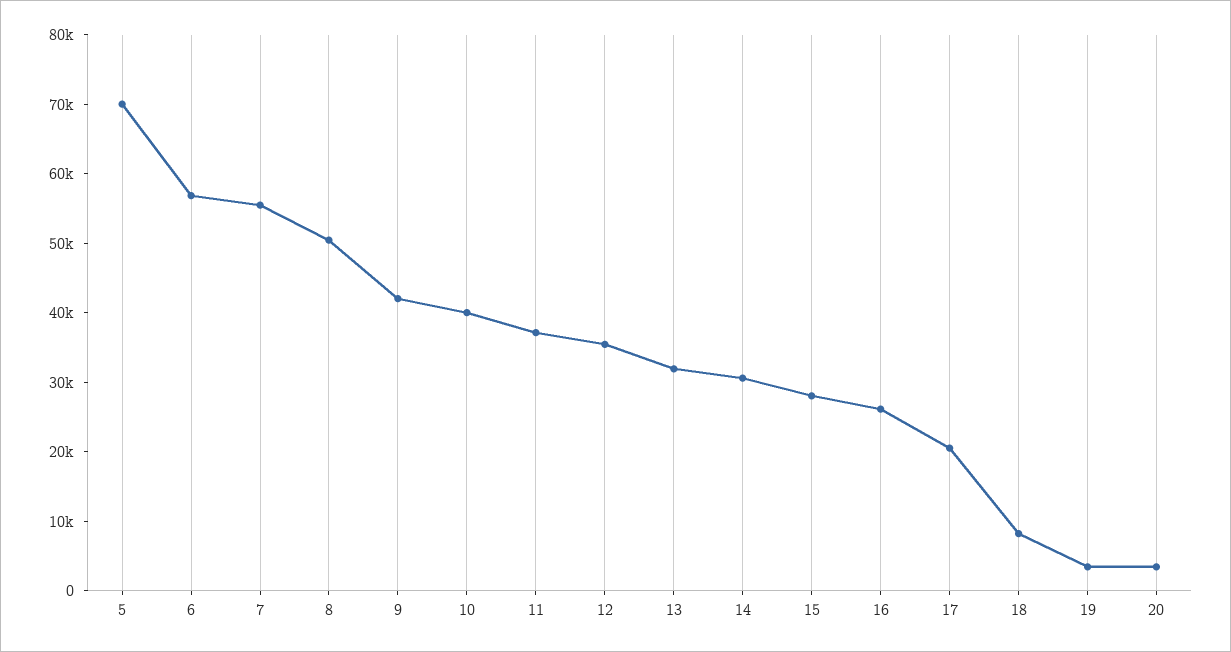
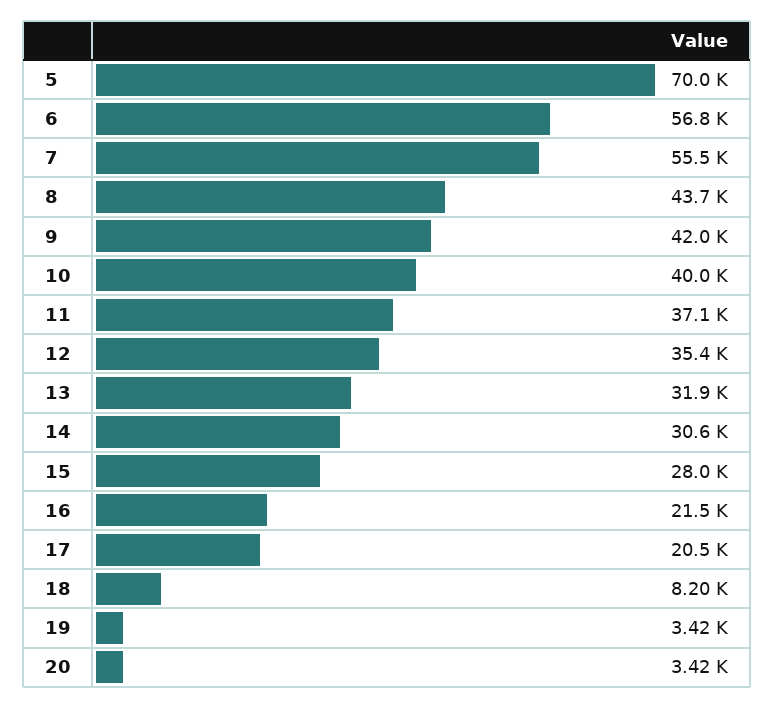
  {
    "5": 70000,
    "6": 56800,
    "7": 55500,
-   "8": 50000,
+   "8": 43700,
    "9": 42000,
    "10": 40000,
    "11": 37100,
    "12": 35400,
    "13": 31900,
    "14": 30600,
    "15": 28000,
-   "16": 26000,
+   "16": 21500,
    "17": 20500,
    "18": 8200,
    "19": 3420,
    "20": 3420
  }

